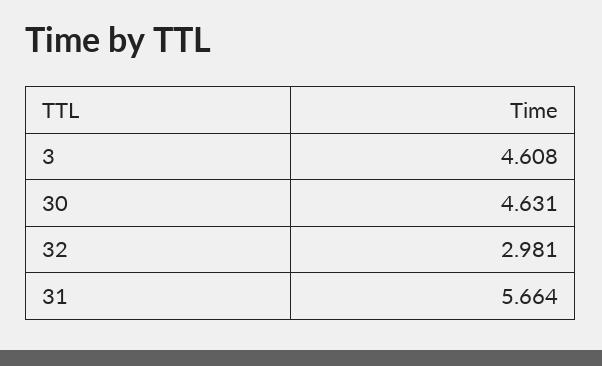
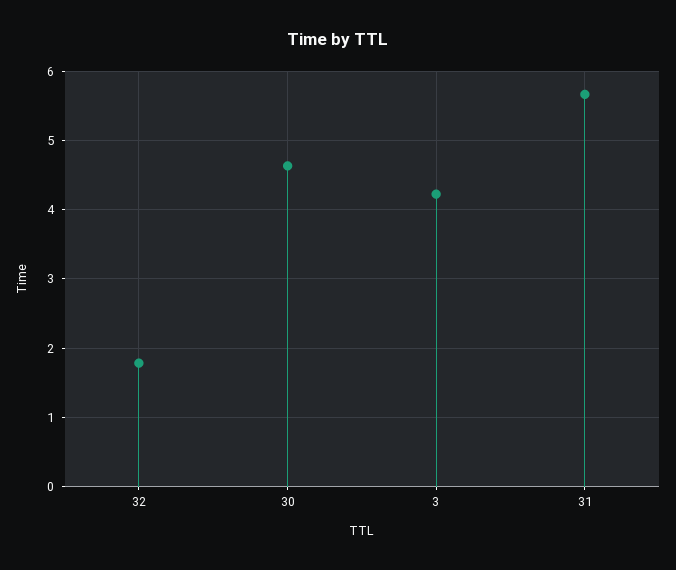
  {
-   "3": 4.608,
+   "3": 4.2,
    "30": 4.631,
-   "32": 2.981,
+   "32": 1.8,
    "31": 5.664
  }

